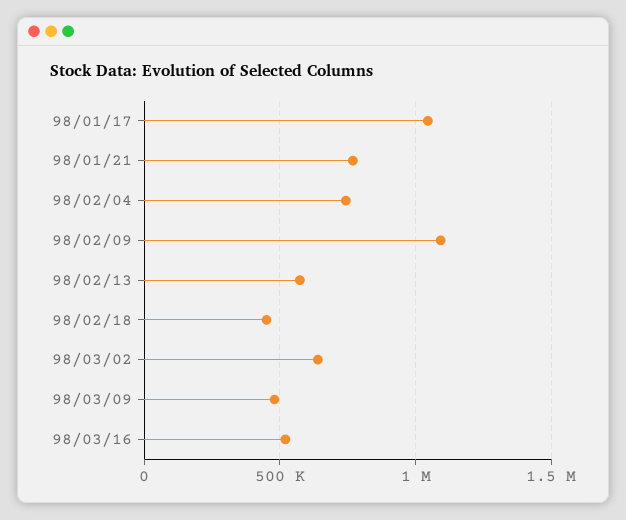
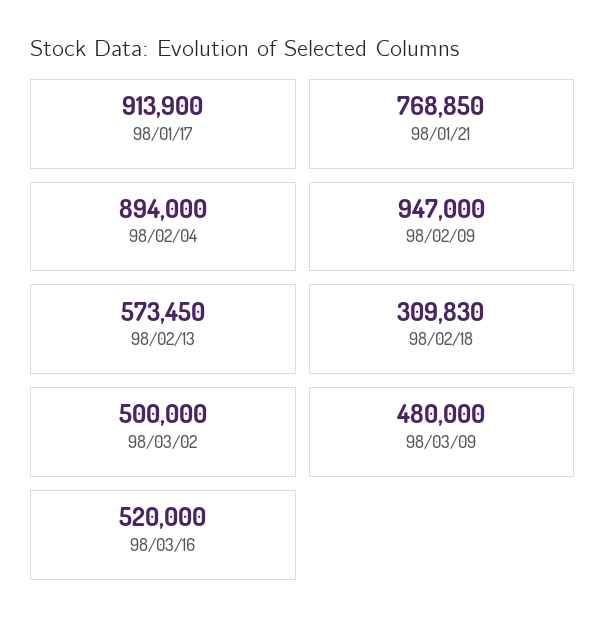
  {
-   "98/01/17": 1050000,
+   "98/01/17": 913900,
    "98/01/21": 768850,
-   "98/02/04": 750000,
+   "98/02/04": 894000,
-   "98/02/09": 1100000,
+   "98/02/09": 947000,
    "98/02/13": 573450,
-   "98/02/18": 450000,
+   "98/02/18": 309830,
-   "98/03/02": 650000,
+   "98/03/02": 500000,
    "98/03/09": 480000,
    "98/03/16": 520000
  }

